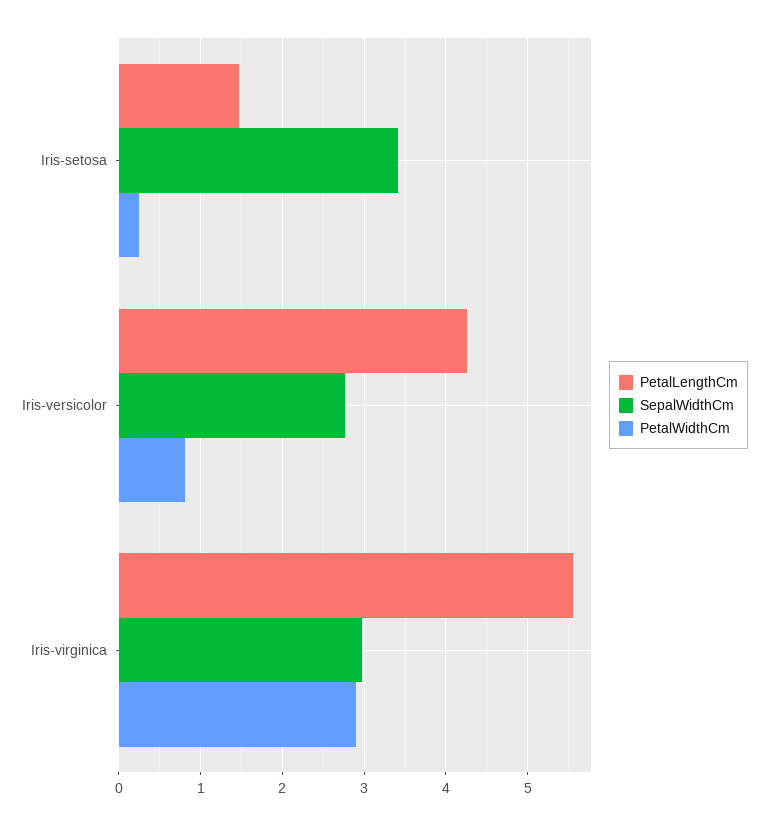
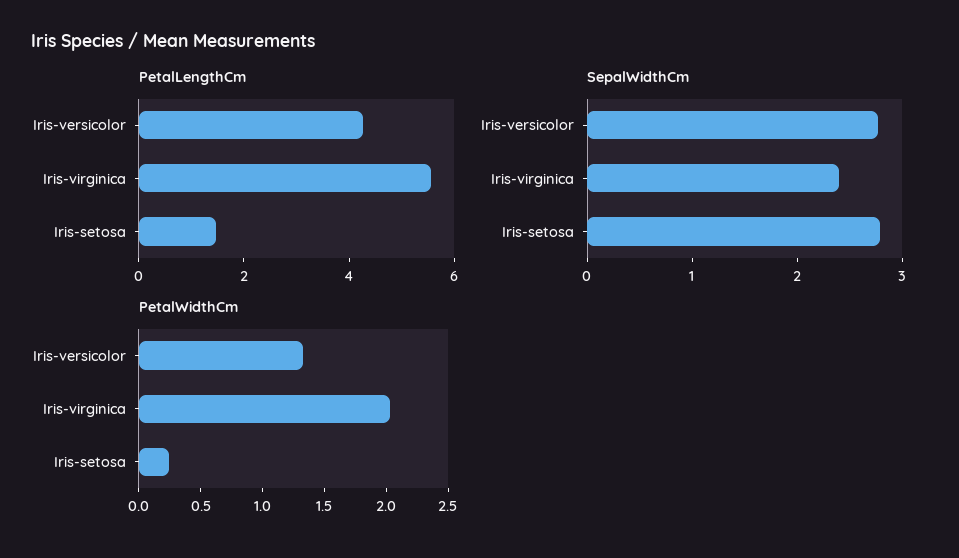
  {
    "PetalLengthCm": {
      "Iris-setosa": 1.5,
      "Iris-versicolor": 4.3,
      "Iris-virginica": 5.6
    },
    "SepalWidthCm": {
-     "Iris-setosa": 3.4,
+     "Iris-setosa": 2.8,
      "Iris-versicolor": 2.8,
-     "Iris-virginica": 3
+     "Iris-virginica": 2.4
    },
    "PetalWidthCm": {
      "Iris-setosa": 0.2,
-     "Iris-versicolor": 0.8,
+     "Iris-versicolor": 1.3,
-     "Iris-virginica": 2.9
+     "Iris-virginica": 2
    }
  }

